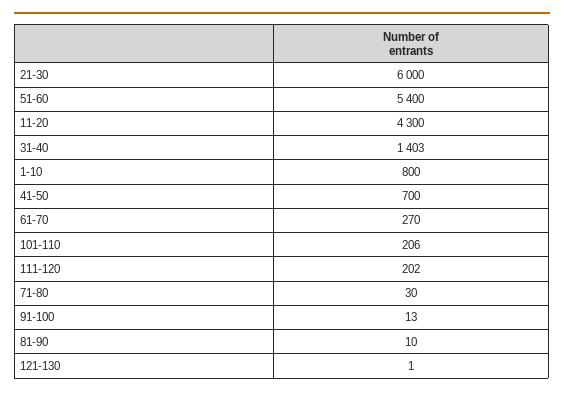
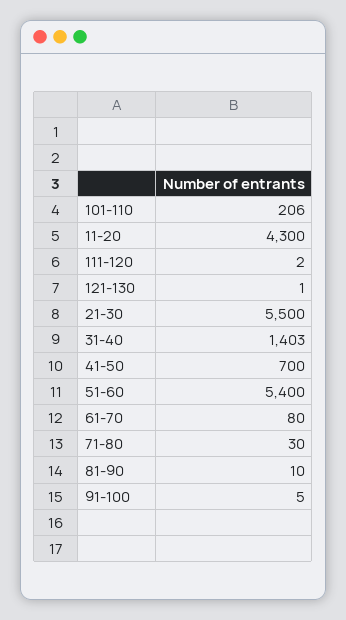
  {
-   "21-30": 6000,
+   "21-30": 5500,
    "51-60": 5400,
    "11-20": 4300,
    "31-40": 1403,
-   "1-10": 800,
    "41-50": 700,
-   "61-70": 270,
+   "61-70": 80,
    "101-110": 206,
-   "111-120": 202,
+   "111-120": 2,
    "71-80": 30,
-   "91-100": 13,
+   "91-100": 5,
    "81-90": 10,
    "121-130": 1
  }

